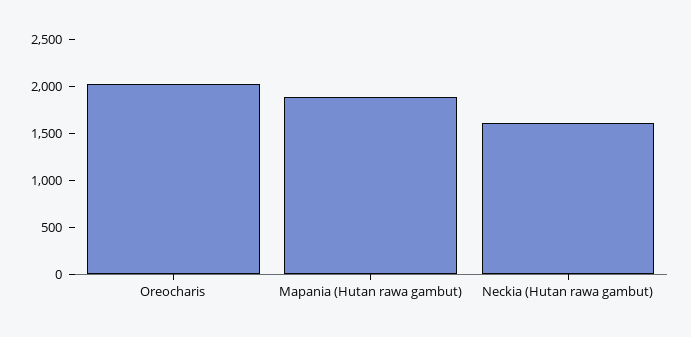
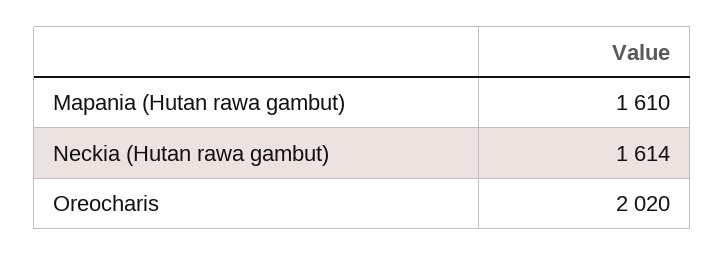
  {
    "Oreocharis": 2020,
-   "Mapania (Hutan rawa gambut)": 1900,
+   "Mapania (Hutan rawa gambut)": 1610,
    "Neckia (Hutan rawa gambut)": 1614
  }

